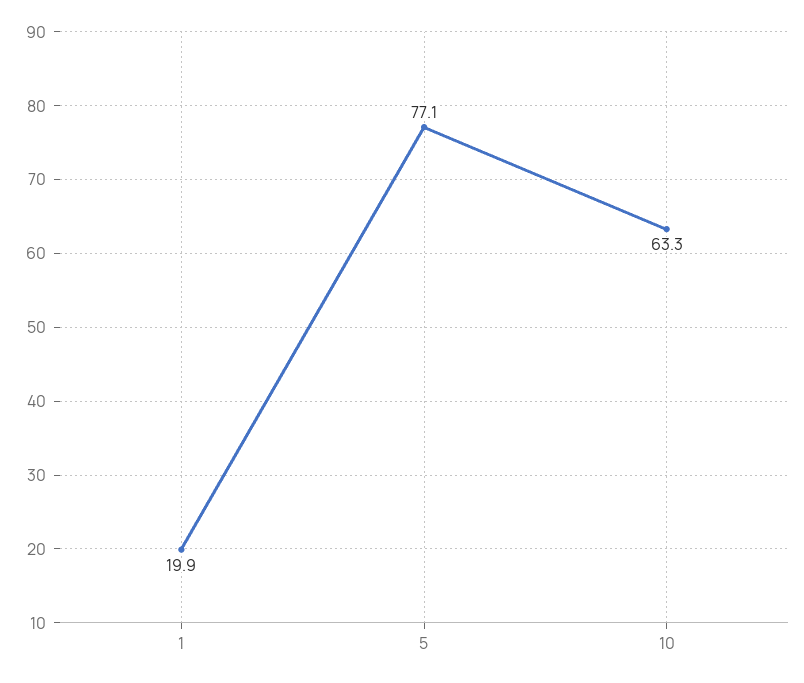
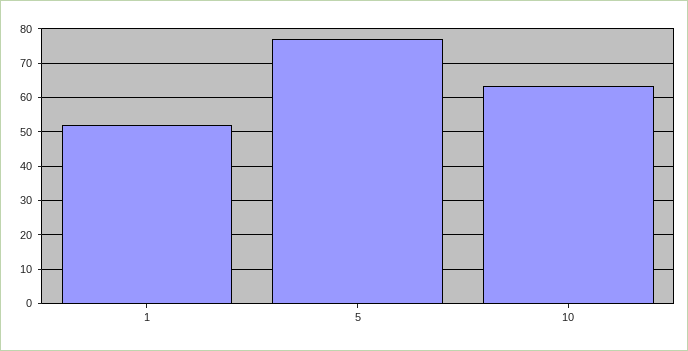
  {
-   "1": 19.9,
+   "1": 52,
    "5": 77.1,
    "10": 63.3
  }

